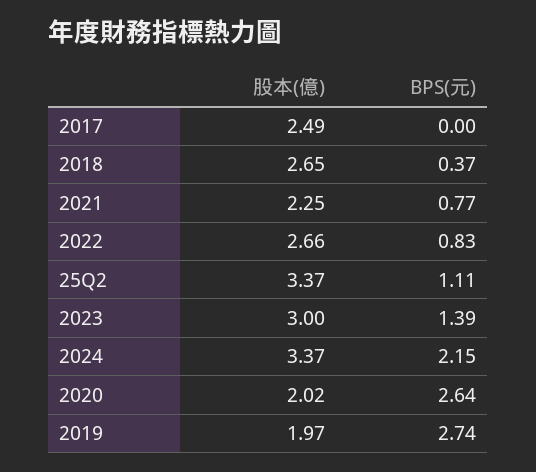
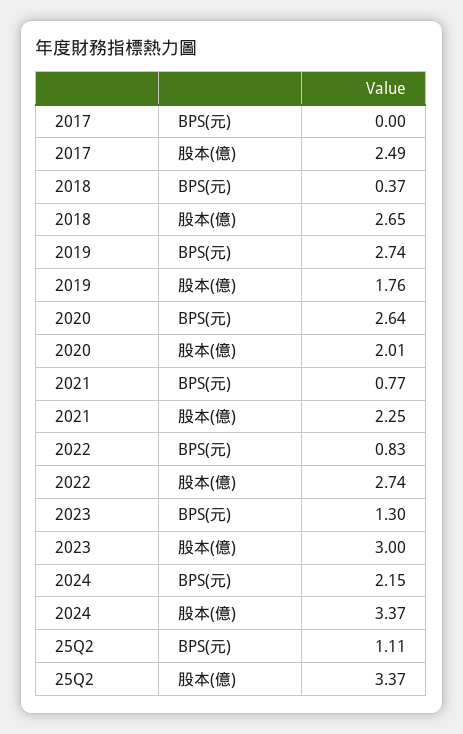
  {
    "股本(億)": {
      "2017": 2.49,
      "2018": 2.65,
      "2021": 2.25,
-     "2022": 2.66,
+     "2022": 2.74,
      "25Q2": 3.37,
      "2023": 3,
      "2024": 3.37,
-     "2020": 2.02,
+     "2020": 2.01,
-     "2019": 1.97
+     "2019": 1.76
    },
    "BPS(元)": {
      "2017": 0,
      "2018": 0.37,
      "2021": 0.77,
      "2022": 0.83,
      "25Q2": 1.11,
-     "2023": 1.39,
+     "2023": 1.3,
      "2024": 2.15,
      "2020": 2.64,
      "2019": 2.74
    }
  }

